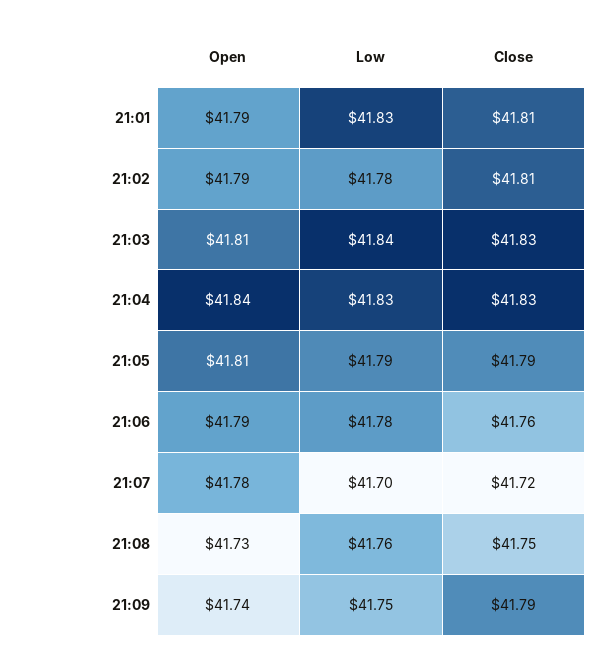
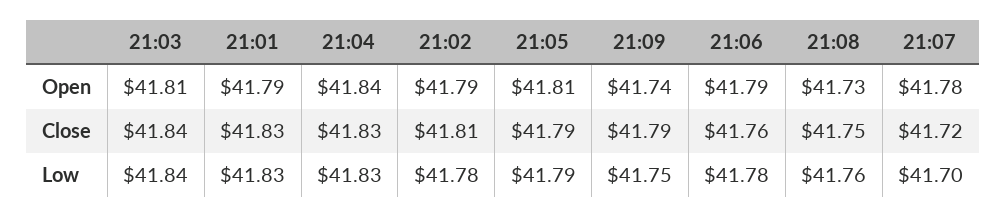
  {
    "Open": {
      "21:01": 41.79,
      "21:02": 41.79,
      "21:03": 41.81,
      "21:04": 41.84,
      "21:05": 41.81,
      "21:06": 41.79,
      "21:07": 41.78,
      "21:08": 41.73,
      "21:09": 41.74
    },
    "Low": {
      "21:01": 41.83,
      "21:02": 41.78,
      "21:03": 41.84,
      "21:04": 41.83,
      "21:05": 41.79,
      "21:06": 41.78,
      "21:07": 41.7,
      "21:08": 41.76,
      "21:09": 41.75
    },
    "Close": {
-     "21:01": 41.81,
+     "21:01": 41.83,
      "21:02": 41.81,
-     "21:03": 41.83,
+     "21:03": 41.84,
      "21:04": 41.83,
      "21:05": 41.79,
      "21:06": 41.76,
      "21:07": 41.72,
      "21:08": 41.75,
      "21:09": 41.79
    }
  }

